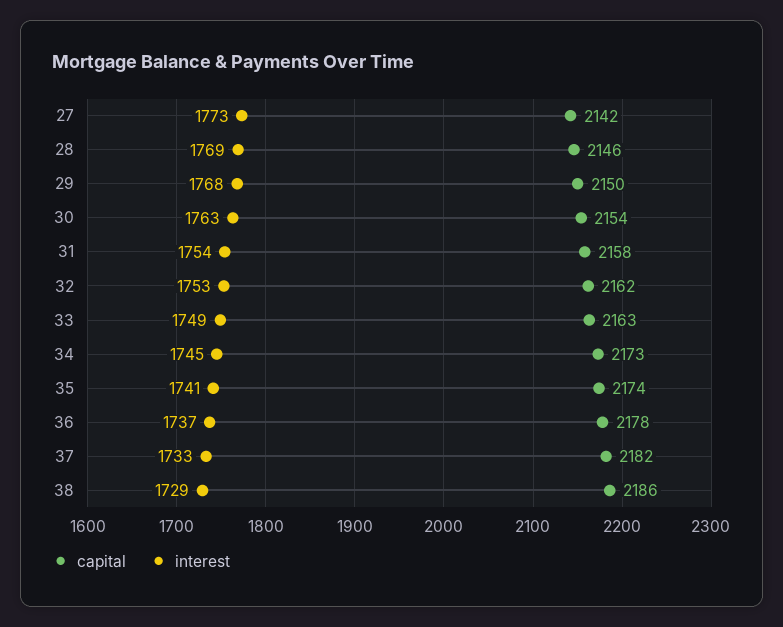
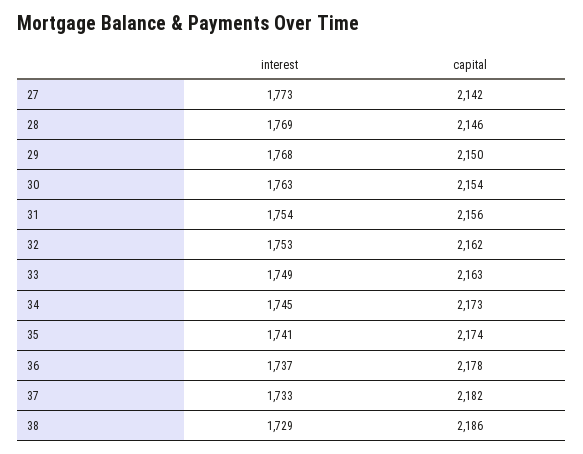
  {
    "capital": {
      "27": 2142,
      "28": 2146,
      "29": 2150,
      "30": 2154,
-     "31": 2158,
+     "31": 2156,
      "32": 2162,
      "33": 2163,
      "34": 2173,
      "35": 2174,
      "36": 2178,
      "37": 2182,
      "38": 2186
    },
    "interest": {
      "27": 1773,
      "28": 1769,
      "29": 1768,
      "30": 1763,
      "31": 1754,
      "32": 1753,
      "33": 1749,
      "34": 1745,
      "35": 1741,
      "36": 1737,
      "37": 1733,
      "38": 1729
    }
  }

